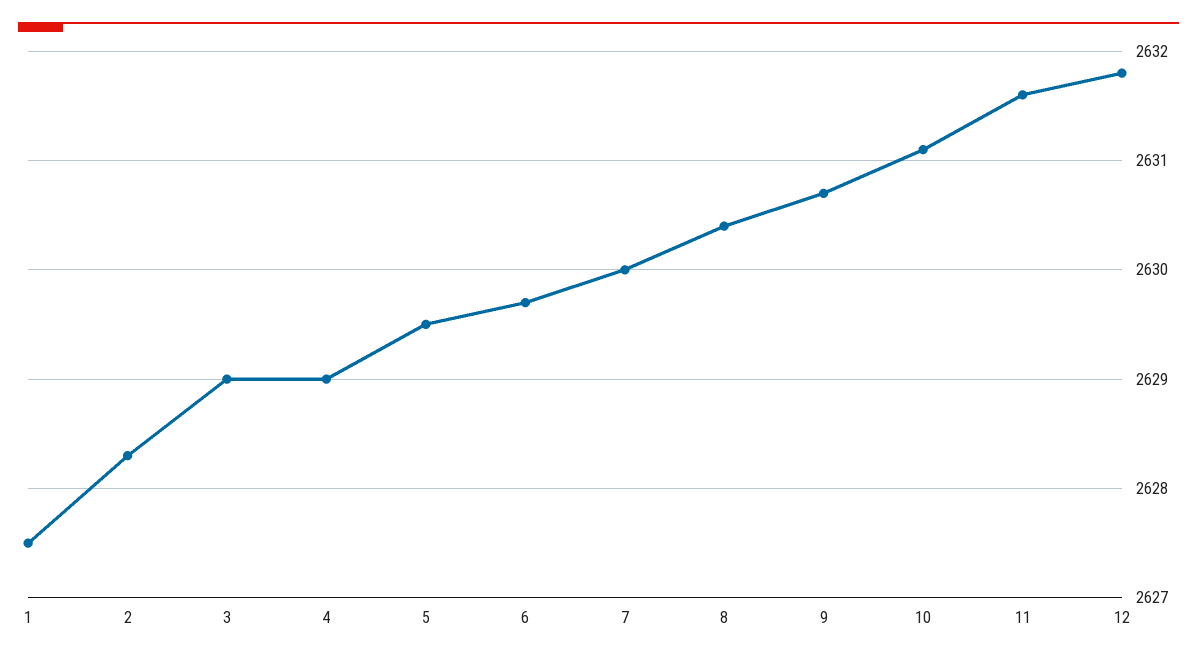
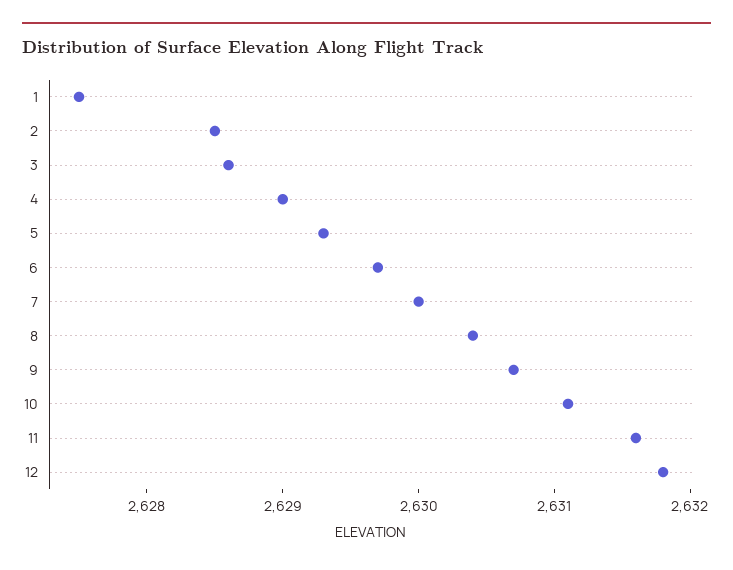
  {
    "1": 2627.5,
-   "2": 2628.3,
+   "2": 2628.5,
-   "3": 2629,
+   "3": 2628.6,
    "4": 2629,
-   "5": 2629.5,
+   "5": 2629.3,
    "6": 2629.7,
    "7": 2630,
    "8": 2630.4,
    "9": 2630.7,
    "10": 2631.1,
    "11": 2631.6,
    "12": 2631.8
  }

